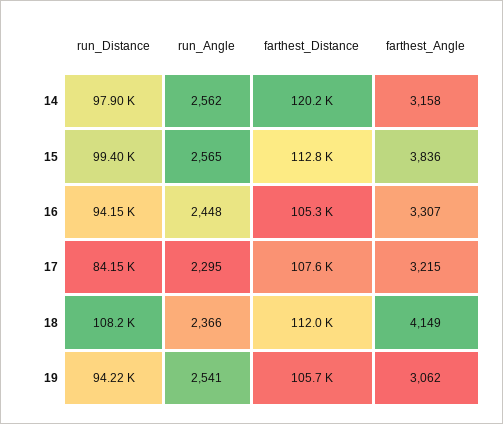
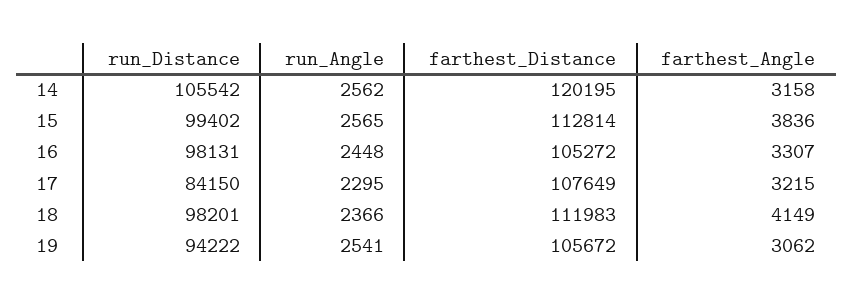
  {
    "run_Distance": {
-     "14": 97900,
+     "14": 105542,
      "15": 99402,
-     "16": 94150,
+     "16": 98131,
      "17": 84150,
-     "18": 108200,
+     "18": 98201,
      "19": 94222
    },
    "run_Angle": {
      "14": 2562,
      "15": 2565,
      "16": 2448,
      "17": 2295,
      "18": 2366,
      "19": 2541
    },
    "farthest_Distance": {
      "14": 120195,
      "15": 112814,
      "16": 105272,
      "17": 107649,
      "18": 111983,
      "19": 105672
    },
    "farthest_Angle": {
      "14": 3158,
      "15": 3836,
      "16": 3307,
      "17": 3215,
      "18": 4149,
      "19": 3062
    }
  }

